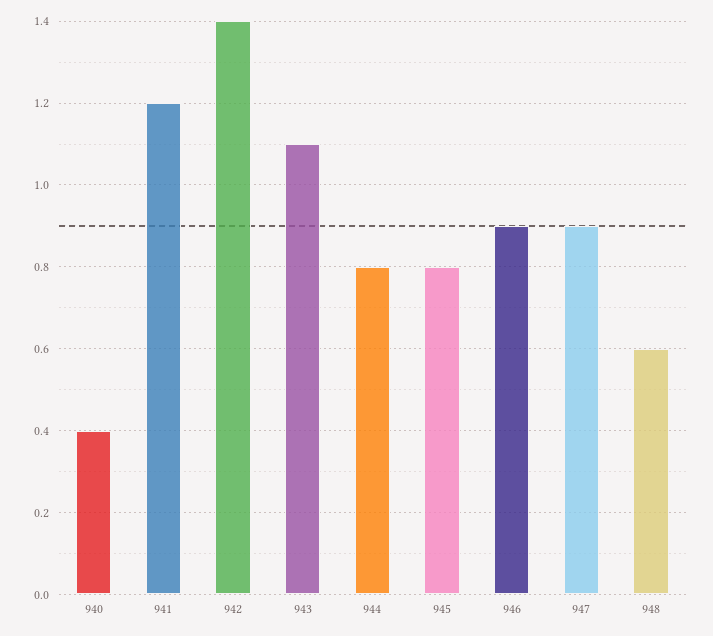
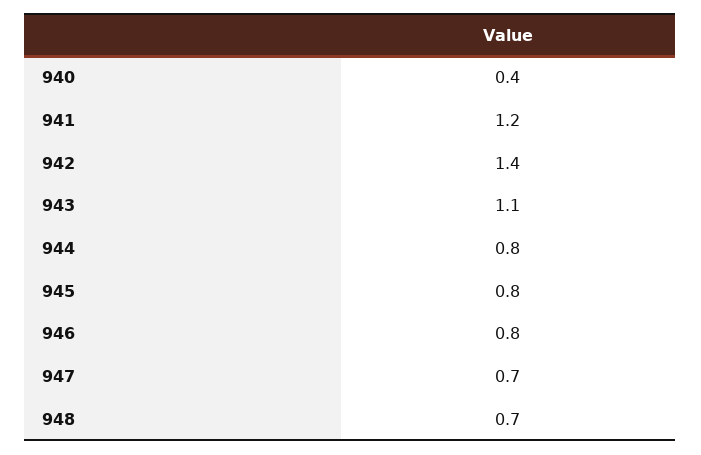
  {
    "940": 0.4,
    "941": 1.2,
    "942": 1.4,
    "943": 1.1,
    "944": 0.8,
    "945": 0.8,
-   "946": 0.9,
+   "946": 0.8,
-   "947": 0.9,
+   "947": 0.7,
-   "948": 0.6
+   "948": 0.7
  }

